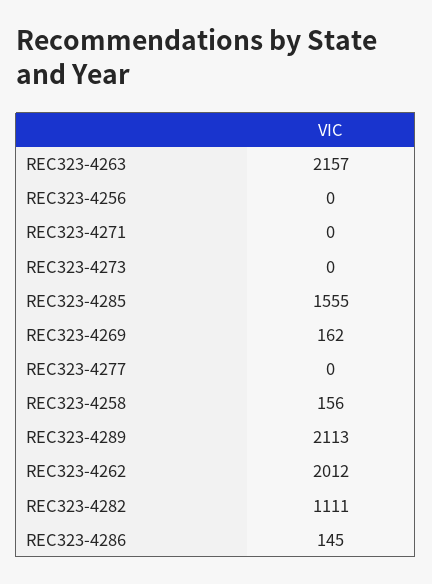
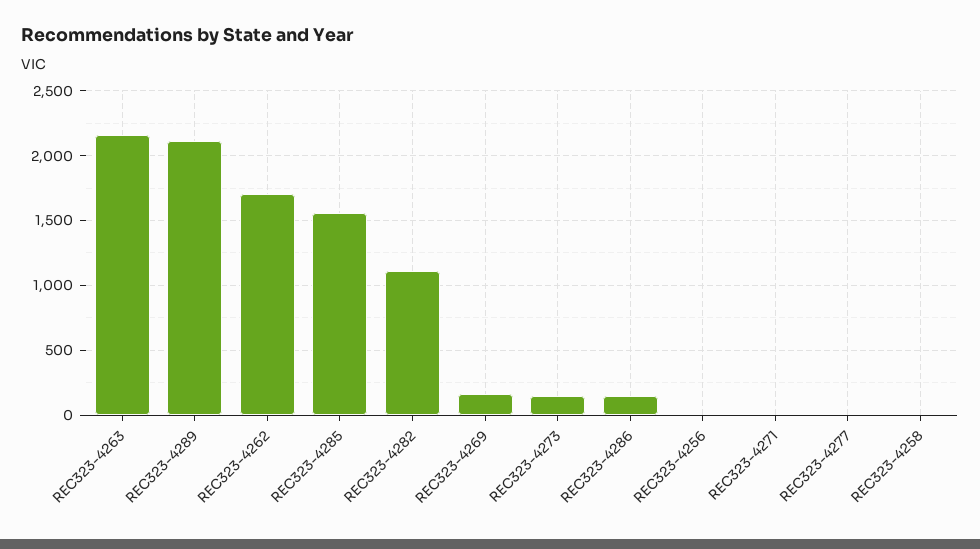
  {
    "REC323-4263": 2157,
    "REC323-4256": 0,
    "REC323-4271": 0,
-   "REC323-4273": 0,
+   "REC323-4273": 150,
    "REC323-4285": 1555,
    "REC323-4269": 162,
    "REC323-4277": 0,
-   "REC323-4258": 156,
+   "REC323-4258": 0,
    "REC323-4289": 2113,
-   "REC323-4262": 2012,
+   "REC323-4262": 1700,
    "REC323-4282": 1111,
    "REC323-4286": 145
  }

